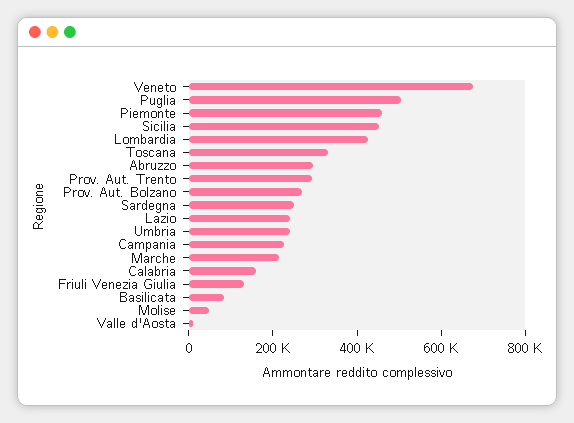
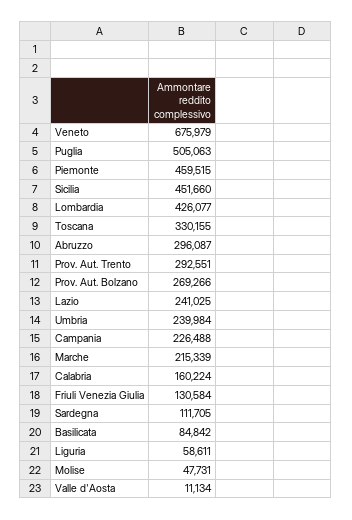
  {
    "Veneto": 675979,
    "Puglia": 505063,
    "Piemonte": 459515,
    "Sicilia": 451660,
    "Lombardia": 426077,
    "Toscana": 330155,
    "Abruzzo": 296087,
    "Prov. Aut. Trento": 292551,
    "Prov. Aut. Bolzano": 269266,
-   "Sardegna": 250000,
+   "Sardegna": 111705,
    "Lazio": 241025,
    "Umbria": 239984,
    "Campania": 226488,
    "Marche": 215339,
    "Calabria": 160224,
    "Friuli Venezia Giulia": 130584,
    "Basilicata": 84842,
    "Molise": 47731,
-   "Valle d'Aosta": 11134
+   "Valle d'Aosta": 11134,
+   "Liguria": 58611
  }

